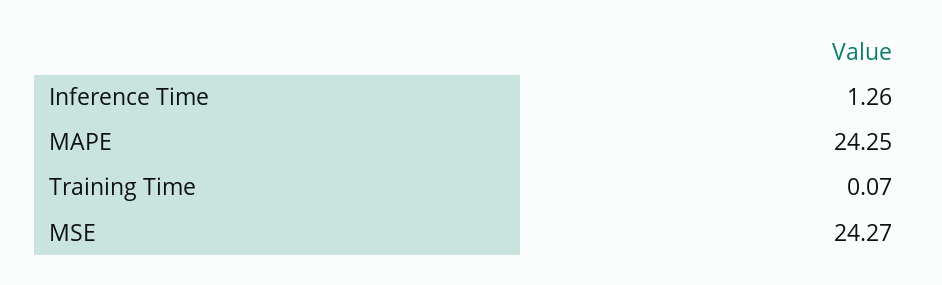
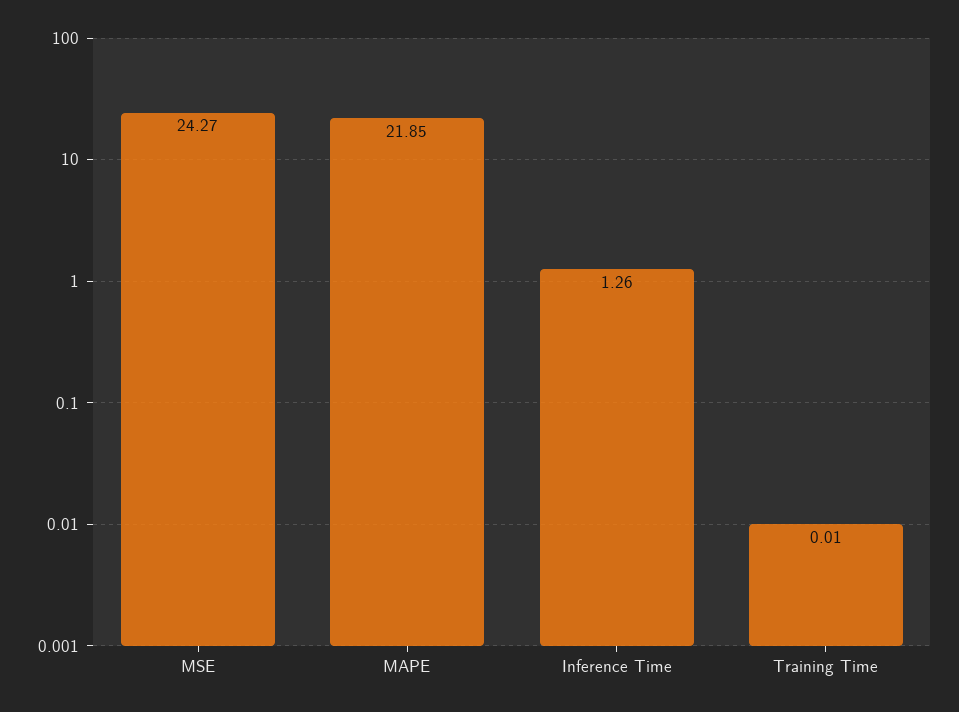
  {
    "Inference Time": 1.26,
-   "MAPE": 24.25,
+   "MAPE": 21.85,
-   "Training Time": 0.07,
+   "Training Time": 0.01,
    "MSE": 24.27
  }

